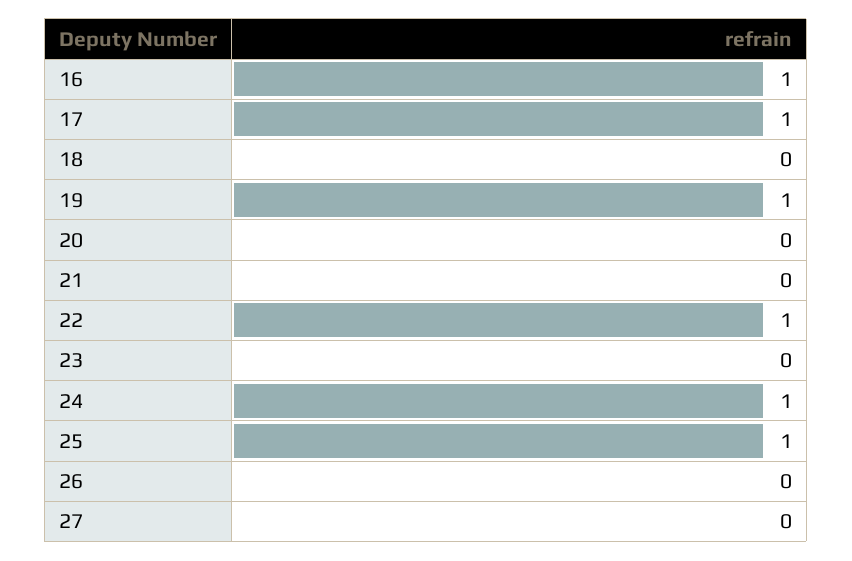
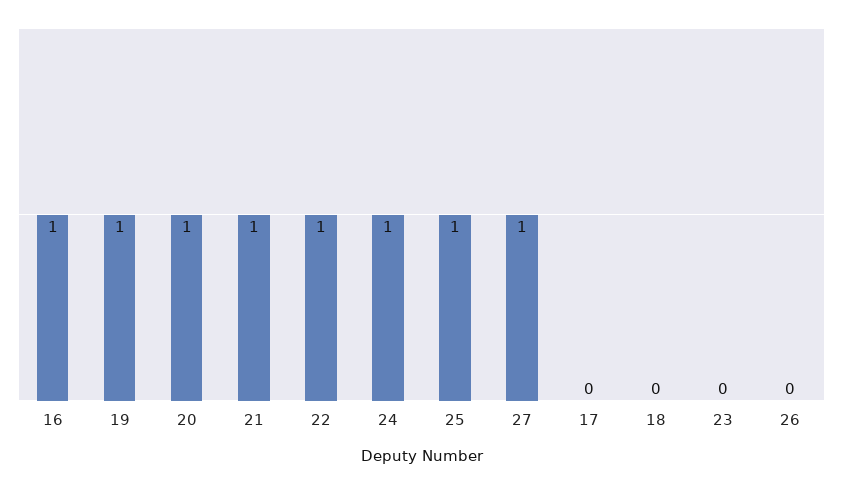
  {
    "16": 1,
-   "17": 1,
+   "17": 0,
    "18": 0,
    "19": 1,
-   "20": 0,
+   "20": 1,
-   "21": 0,
+   "21": 1,
    "22": 1,
    "23": 0,
    "24": 1,
    "25": 1,
    "26": 0,
-   "27": 0
+   "27": 1
  }

